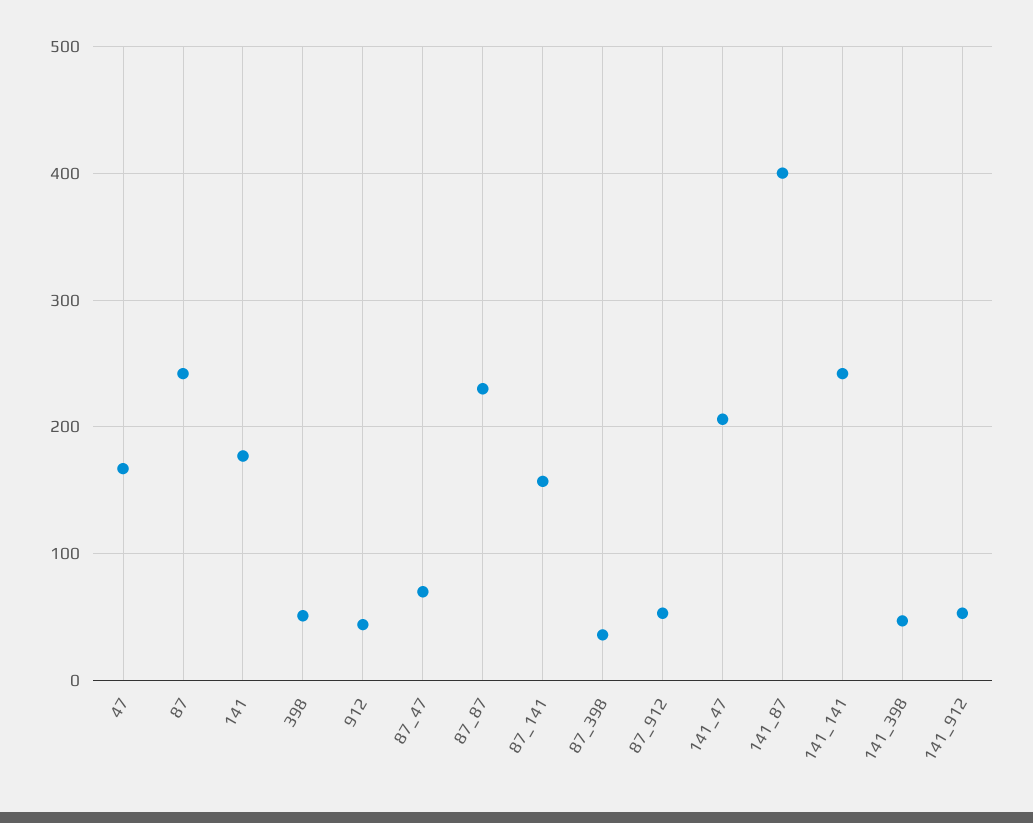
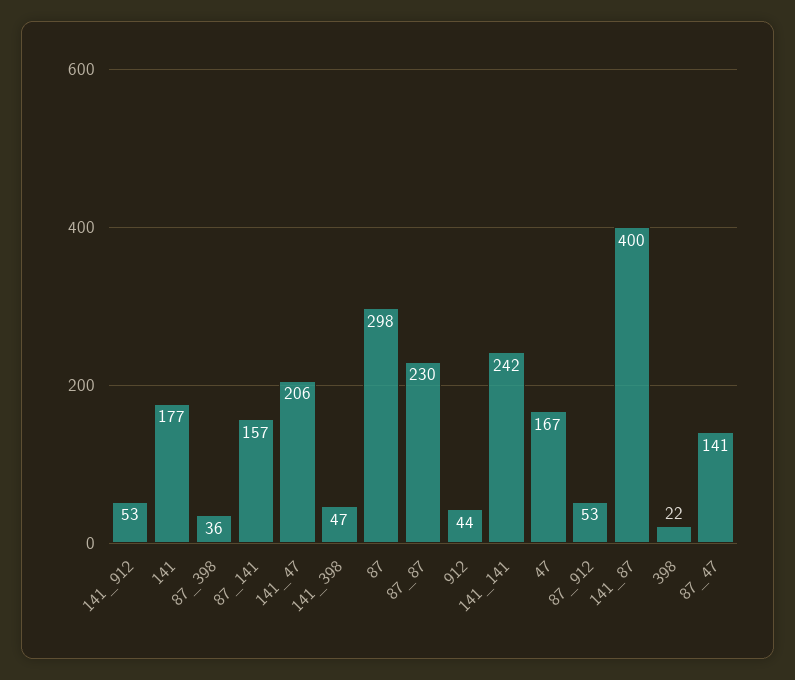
  {
    "47": 167,
-   "87": 240,
+   "87": 298,
    "141": 177,
-   "398": 50,
+   "398": 22,
    "912": 44,
-   "87_47": 70,
+   "87_47": 141,
    "87_87": 230,
    "87_141": 157,
    "87_398": 36,
    "87_912": 53,
    "141_47": 206,
    "141_87": 400,
    "141_141": 242,
    "141_398": 47,
    "141_912": 53
  }

